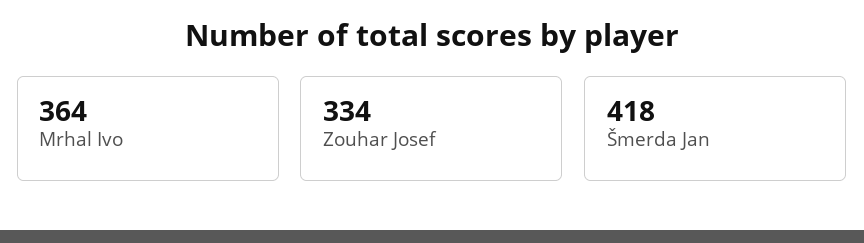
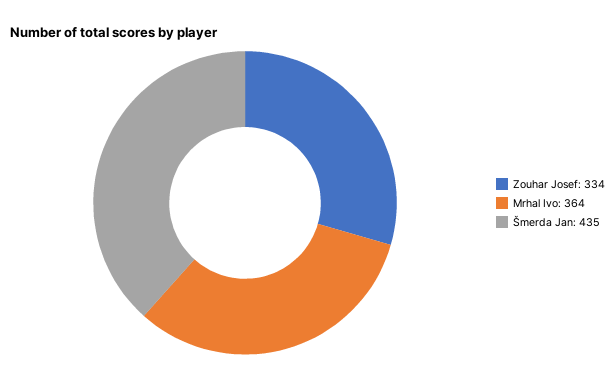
  {
    "Mrhal Ivo": 364,
    "Zouhar Josef": 334,
-   "Šmerda Jan": 418
+   "Šmerda Jan": 435
  }

